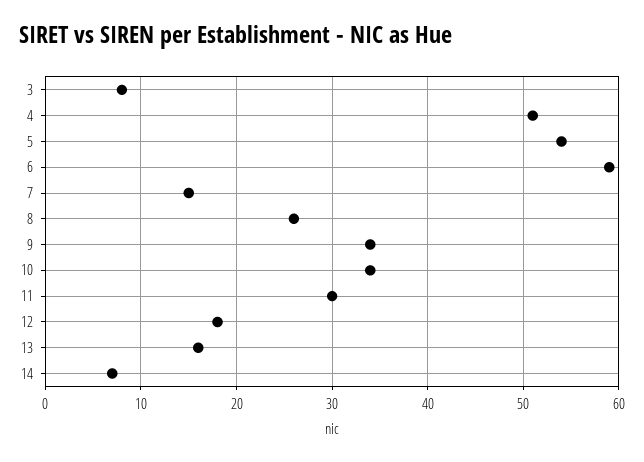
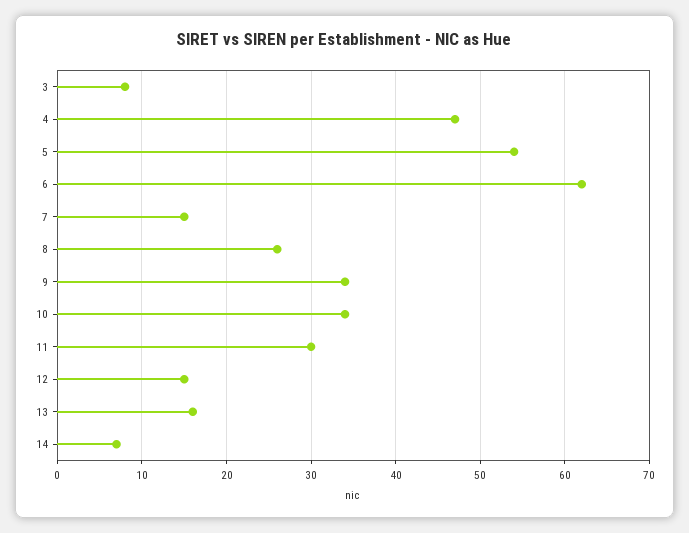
  {
    "3": 8,
-   "4": 51,
+   "4": 47,
    "5": 54,
-   "6": 59,
+   "6": 62,
    "7": 15,
    "8": 26,
    "9": 34,
    "10": 34,
    "11": 30,
-   "12": 18,
+   "12": 15,
    "13": 16,
    "14": 7
  }

